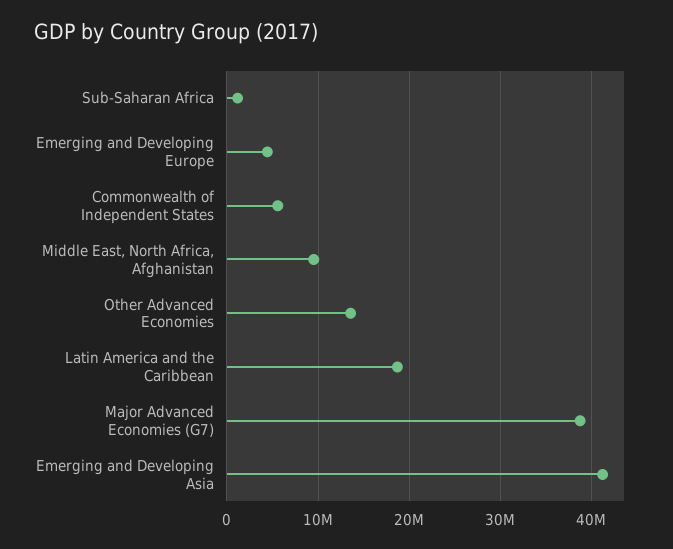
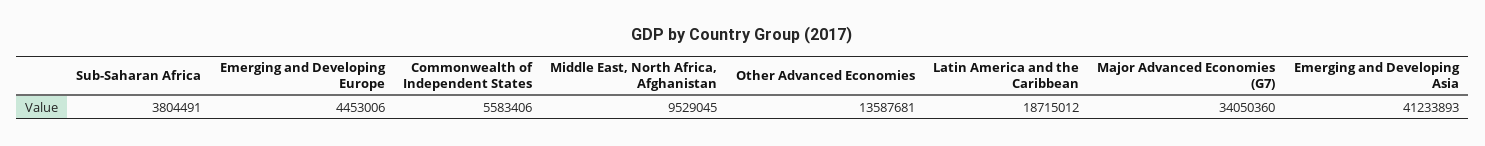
  {
-   "Sub-Saharan Africa": 1000000,
+   "Sub-Saharan Africa": 3804491,
    "Emerging and Developing Europe": 4453006,
    "Commonwealth of Independent States": 5583406,
    "Middle East, North Africa, Afghanistan": 9529045,
    "Other Advanced Economies": 13587681,
    "Latin America and the Caribbean": 18715012,
-   "Major Advanced Economies (G7)": 39000000,
+   "Major Advanced Economies (G7)": 34050360,
    "Emerging and Developing Asia": 41233893
  }

